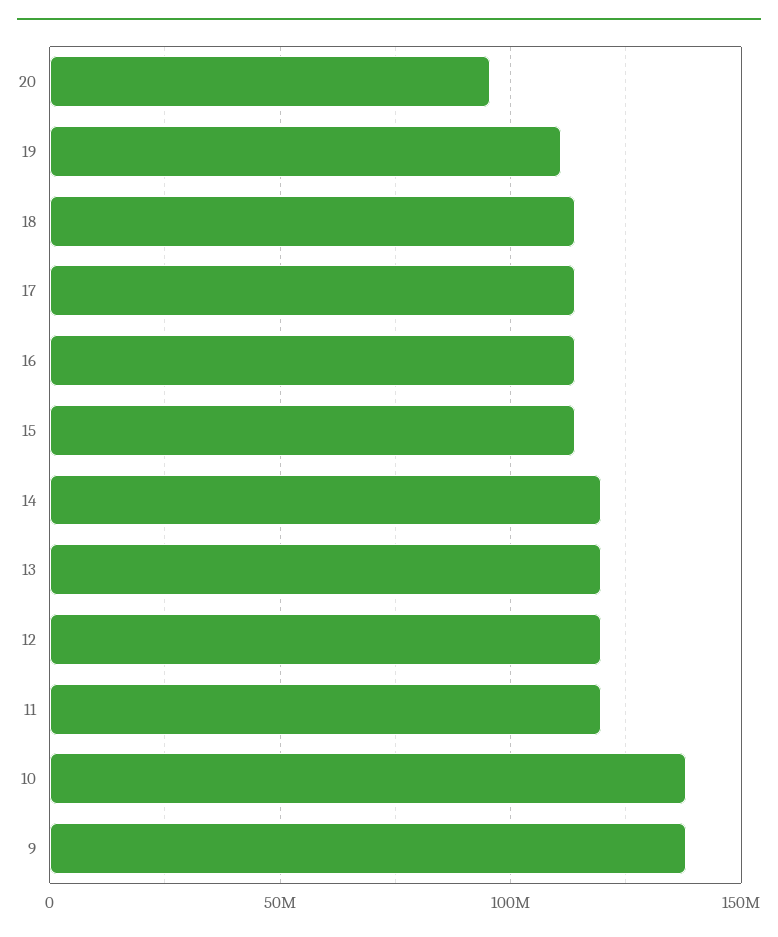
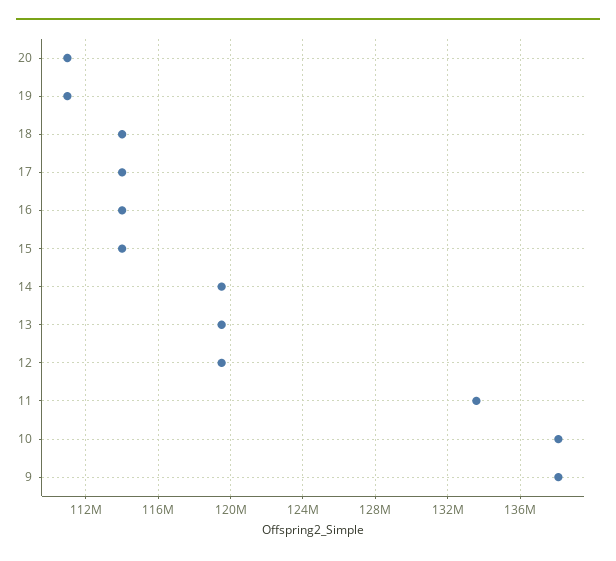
  {
-   "20": 95000000,
+   "20": 111000000,
    "19": 111000000,
    "18": 114000000,
    "17": 114000000,
    "16": 114000000,
    "15": 114000000,
    "14": 119500000,
    "13": 119500000,
    "12": 119500000,
-   "11": 120000000,
+   "11": 133500000,
    "10": 138000000,
    "9": 138000000
  }

